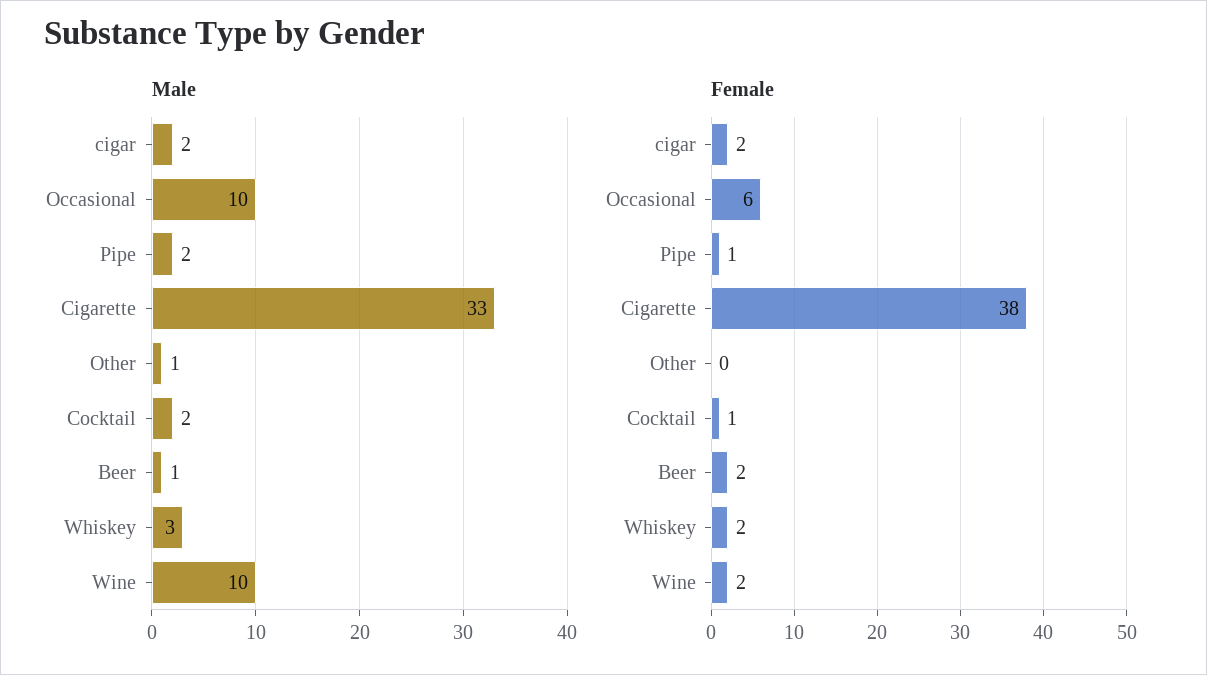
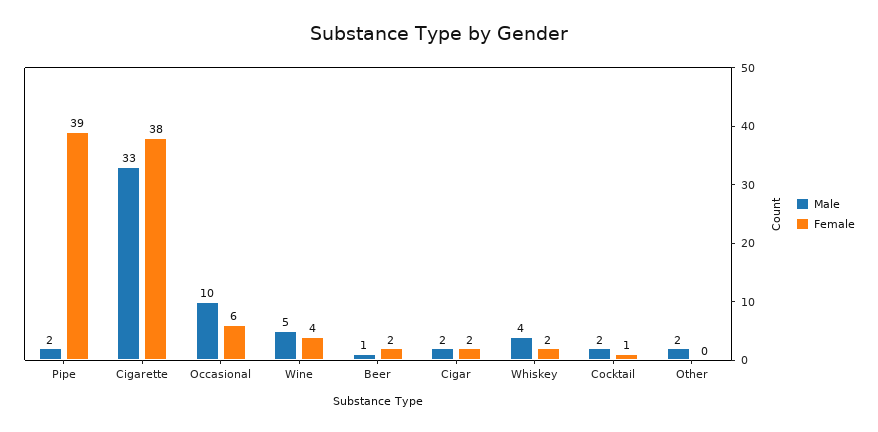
  {
    "Male": {
      "cigar": 2,
      "Occasional": 10,
      "Pipe": 2,
      "Cigarette": 33,
-     "Other": 1,
+     "Other": 2,
      "Cocktail": 2,
      "Beer": 1,
-     "Whiskey": 3,
+     "Whiskey": 4,
-     "Wine": 10
+     "Wine": 5
    },
    "Female": {
      "cigar": 2,
      "Occasional": 6,
-     "Pipe": 1,
+     "Pipe": 39,
      "Cigarette": 38,
      "Other": 0,
      "Cocktail": 1,
      "Beer": 2,
      "Whiskey": 2,
-     "Wine": 2
+     "Wine": 4
    }
  }

